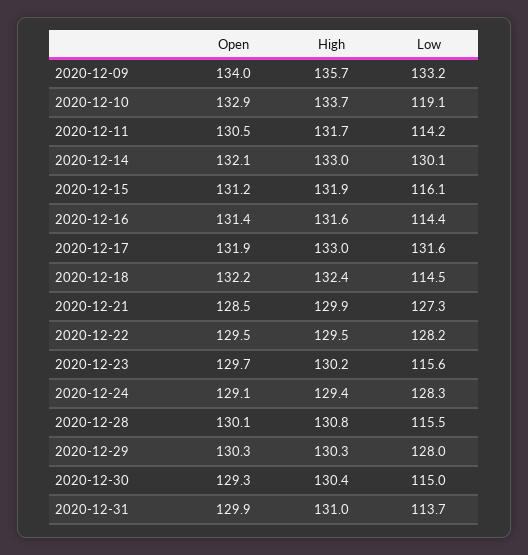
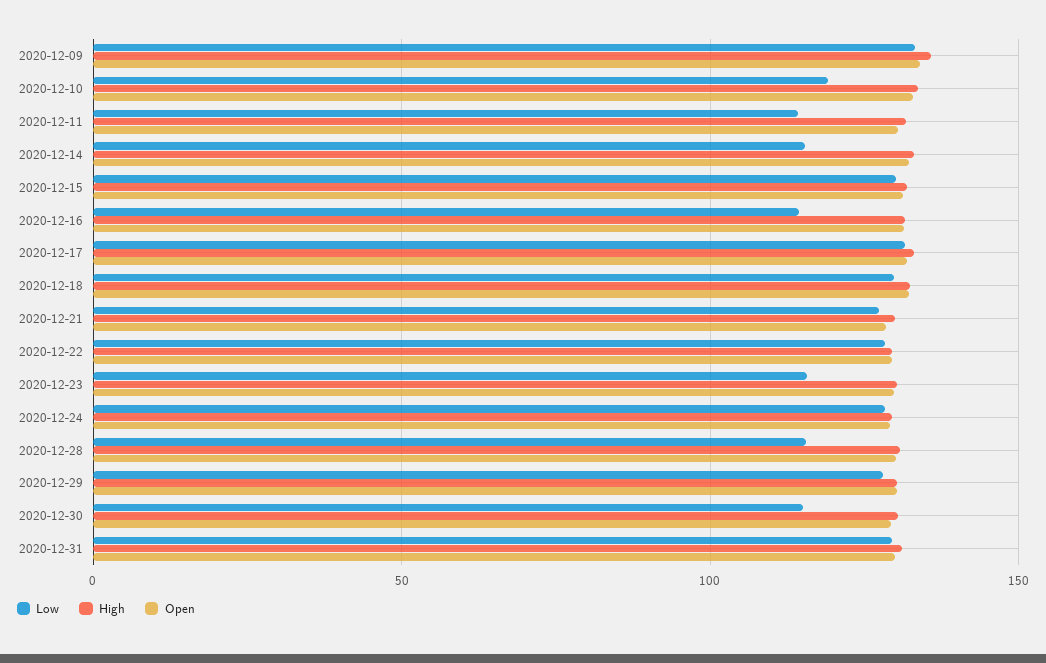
  {
    "Open": {
      "2020-12-09": 134,
      "2020-12-10": 132.9,
      "2020-12-11": 130.5,
      "2020-12-14": 132.1,
      "2020-12-15": 131.2,
      "2020-12-16": 131.4,
      "2020-12-17": 131.9,
      "2020-12-18": 132.2,
      "2020-12-21": 128.5,
      "2020-12-22": 129.5,
      "2020-12-23": 129.7,
      "2020-12-24": 129.1,
      "2020-12-28": 130.1,
      "2020-12-29": 130.3,
      "2020-12-30": 129.3,
      "2020-12-31": 129.9
    },
    "High": {
      "2020-12-09": 135.7,
      "2020-12-10": 133.7,
      "2020-12-11": 131.7,
      "2020-12-14": 133,
      "2020-12-15": 131.9,
      "2020-12-16": 131.6,
      "2020-12-17": 133,
      "2020-12-18": 132.4,
      "2020-12-21": 129.9,
      "2020-12-22": 129.5,
      "2020-12-23": 130.2,
      "2020-12-24": 129.4,
      "2020-12-28": 130.8,
      "2020-12-29": 130.3,
      "2020-12-30": 130.4,
      "2020-12-31": 131
    },
    "Low": {
      "2020-12-09": 133.2,
      "2020-12-10": 119.1,
      "2020-12-11": 114.2,
-     "2020-12-14": 130.1,
+     "2020-12-14": 115,
-     "2020-12-15": 116.1,
+     "2020-12-15": 130,
      "2020-12-16": 114.4,
      "2020-12-17": 131.6,
-     "2020-12-18": 114.5,
+     "2020-12-18": 130,
      "2020-12-21": 127.3,
      "2020-12-22": 128.2,
      "2020-12-23": 115.6,
      "2020-12-24": 128.3,
      "2020-12-28": 115.5,
      "2020-12-29": 128,
      "2020-12-30": 115,
-     "2020-12-31": 113.7
+     "2020-12-31": 130
    }
  }

